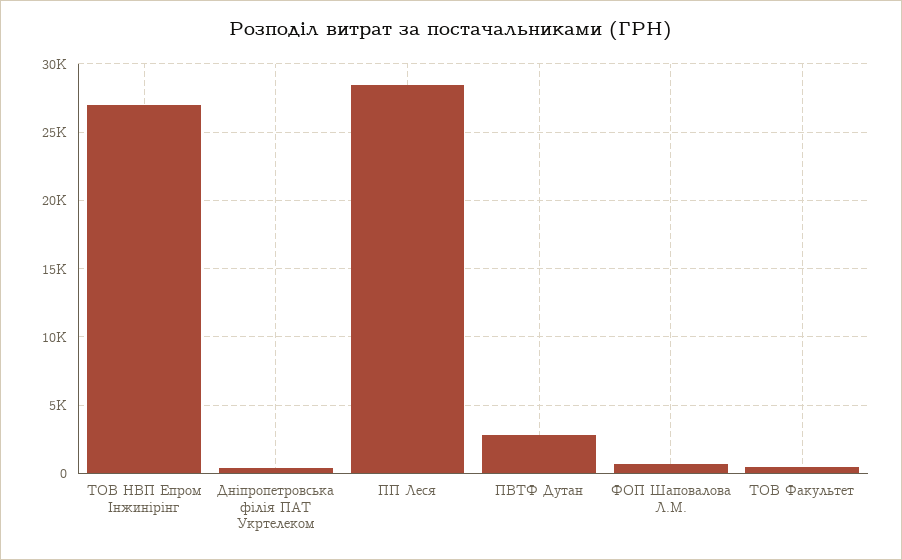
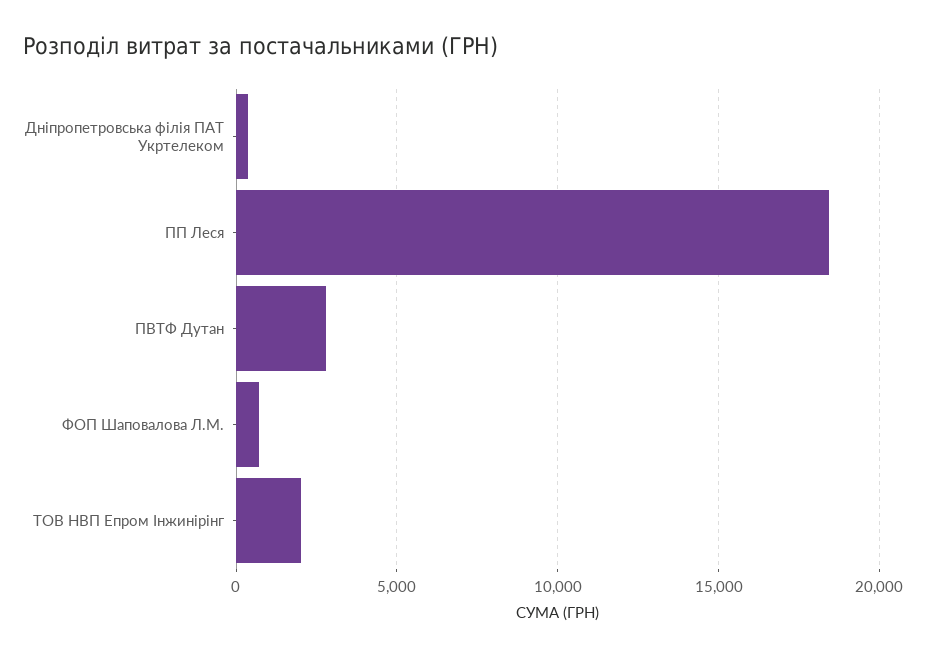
  {
-   "ТОВ НВП Епром Інжинірінг": 27000,
+   "ТОВ НВП Епром Інжинірінг": 2000,
    "Дніпропетровська філія ПАТ Укртелеком": 500,
-   "ПП Леся": 28500,
+   "ПП Леся": 18500,
    "ПВТФ Дутан": 3000,
-   "ФОП Шаповалова Л.М.": 500,
+   "ФОП Шаповалова Л.М.": 500
-   "ТОВ Факультет": 500
  }

